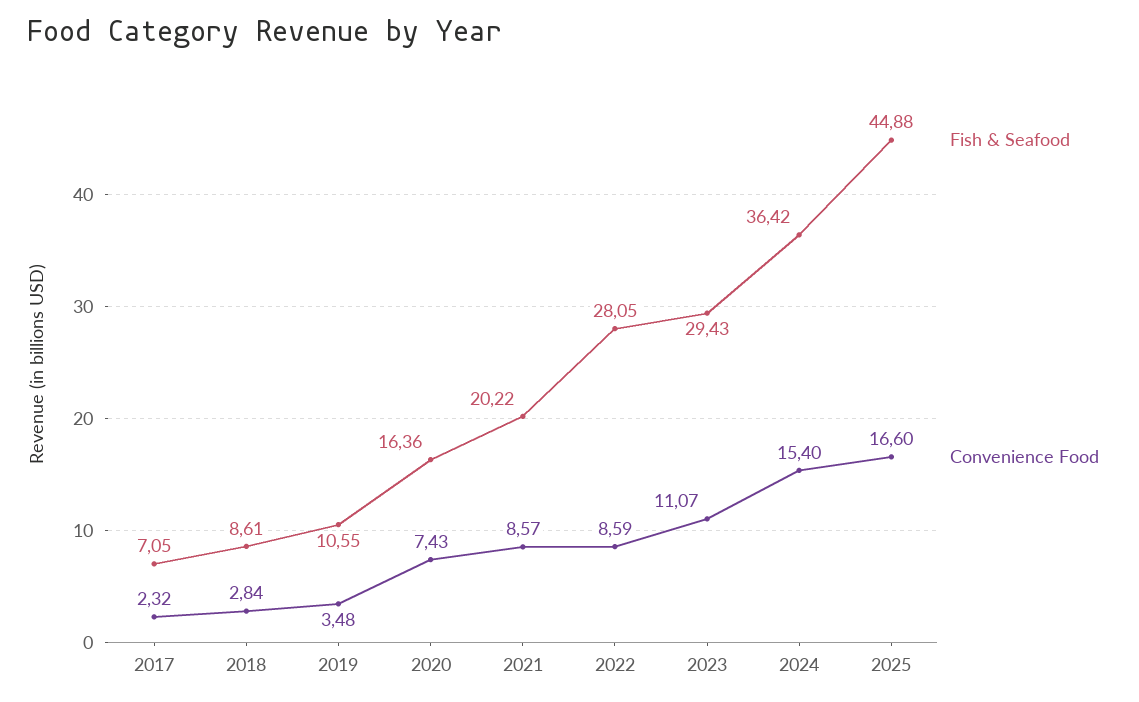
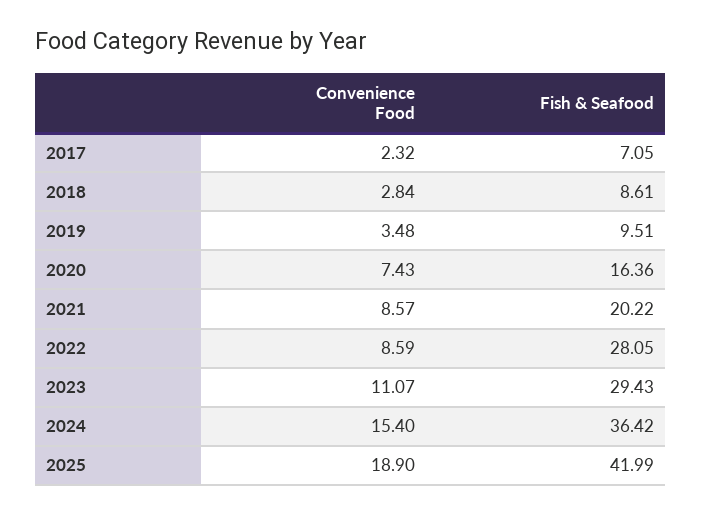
  {
    "Fish & Seafood": {
      "2017": 7.05,
      "2018": 8.61,
-     "2019": 10.55,
+     "2019": 9.51,
      "2020": 16.36,
      "2021": 20.22,
      "2022": 28.05,
      "2023": 29.43,
      "2024": 36.42,
-     "2025": 44.88
+     "2025": 41.99
    },
    "Convenience Food": {
      "2017": 2.32,
      "2018": 2.84,
      "2019": 3.48,
      "2020": 7.43,
      "2021": 8.57,
      "2022": 8.59,
      "2023": 11.07,
      "2024": 15.4,
-     "2025": 16.6
+     "2025": 18.9
    }
  }

